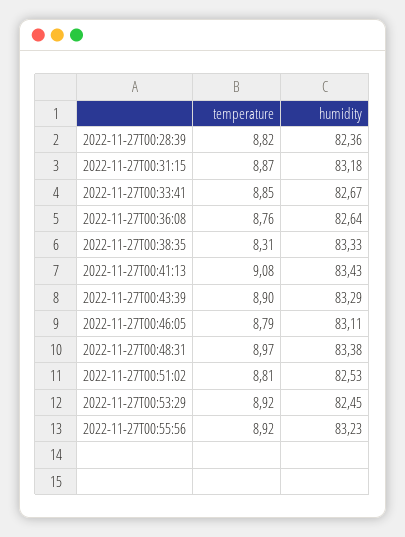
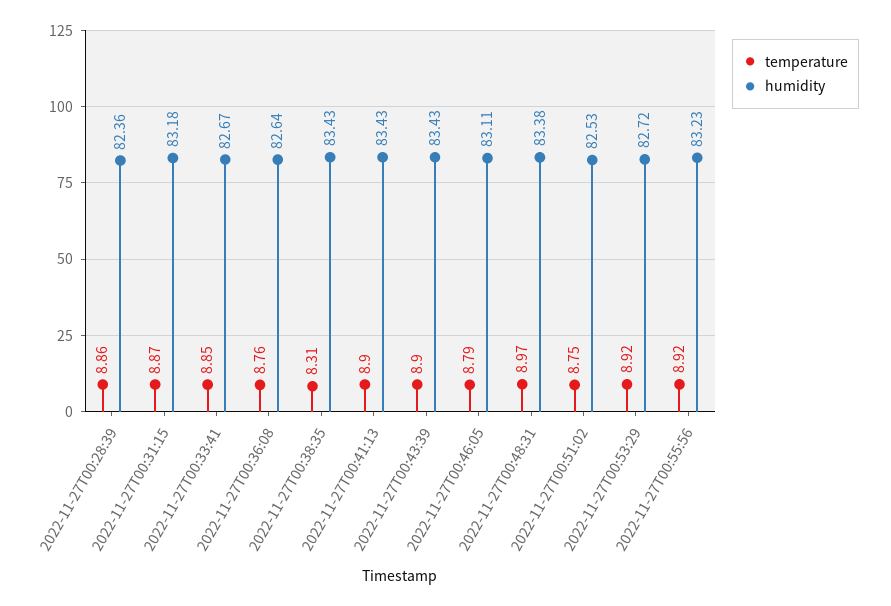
  {
    "temperature": {
-     "2022-11-27T00:28:39": 8.82,
+     "2022-11-27T00:28:39": 8.86,
      "2022-11-27T00:31:15": 8.87,
      "2022-11-27T00:33:41": 8.85,
      "2022-11-27T00:36:08": 8.76,
      "2022-11-27T00:38:35": 8.31,
-     "2022-11-27T00:41:13": 9.08,
+     "2022-11-27T00:41:13": 8.9,
      "2022-11-27T00:43:39": 8.9,
      "2022-11-27T00:46:05": 8.79,
      "2022-11-27T00:48:31": 8.97,
-     "2022-11-27T00:51:02": 8.81,
+     "2022-11-27T00:51:02": 8.75,
      "2022-11-27T00:53:29": 8.92,
      "2022-11-27T00:55:56": 8.92
    },
    "humidity": {
      "2022-11-27T00:28:39": 82.36,
      "2022-11-27T00:31:15": 83.18,
      "2022-11-27T00:33:41": 82.67,
      "2022-11-27T00:36:08": 82.64,
-     "2022-11-27T00:38:35": 83.33,
+     "2022-11-27T00:38:35": 83.43,
      "2022-11-27T00:41:13": 83.43,
-     "2022-11-27T00:43:39": 83.29,
+     "2022-11-27T00:43:39": 83.43,
      "2022-11-27T00:46:05": 83.11,
      "2022-11-27T00:48:31": 83.38,
      "2022-11-27T00:51:02": 82.53,
-     "2022-11-27T00:53:29": 82.45,
+     "2022-11-27T00:53:29": 82.72,
      "2022-11-27T00:55:56": 83.23
    }
  }

